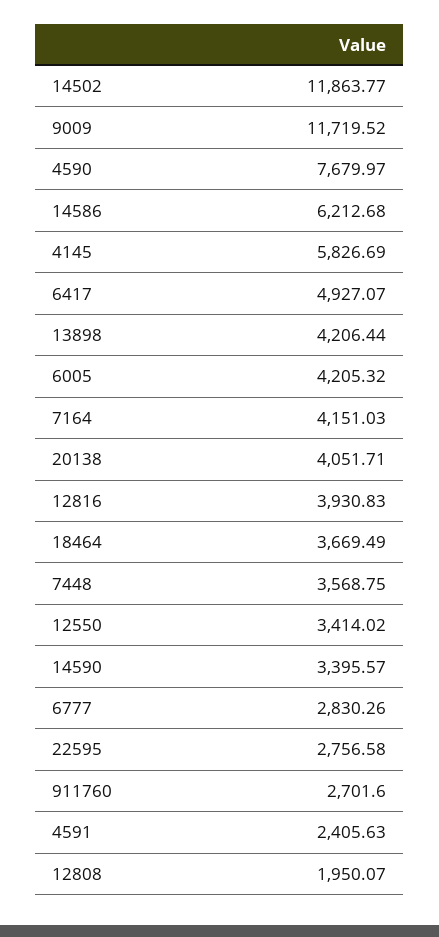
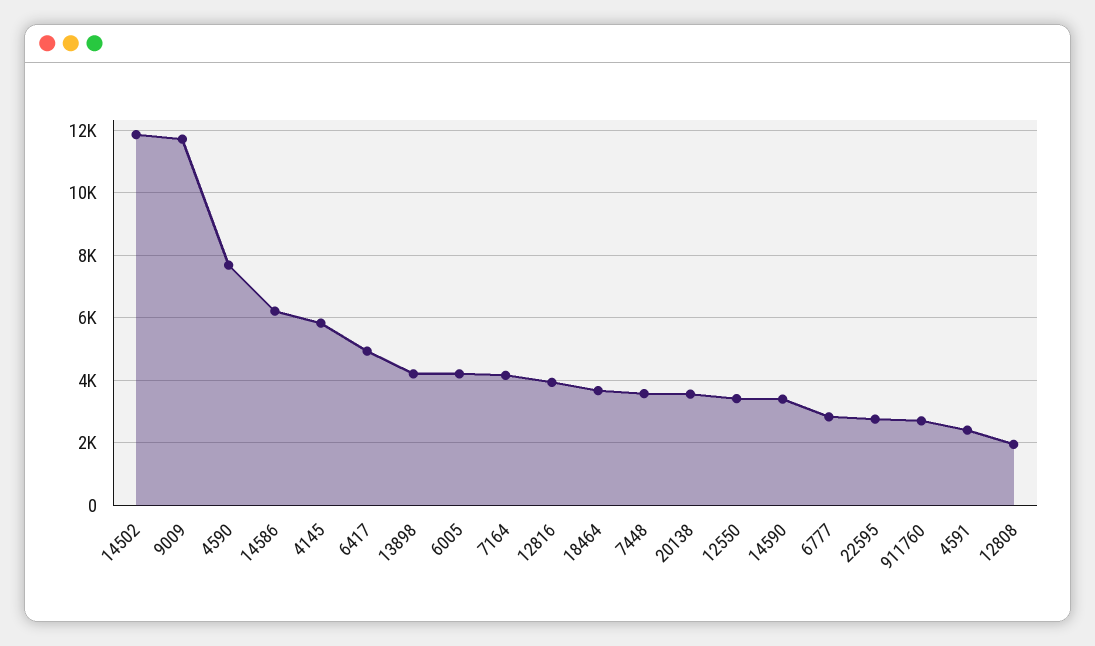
  {
    "14502": 11863.77,
    "9009": 11719.52,
    "4590": 7679.97,
    "14586": 6212.68,
    "4145": 5826.69,
    "6417": 4927.07,
    "13898": 4206.44,
    "6005": 4205.32,
    "7164": 4151.03,
-   "20138": 4051.71,
+   "20138": 3600,
    "12816": 3930.83,
    "18464": 3669.49,
    "7448": 3568.75,
    "12550": 3414.02,
    "14590": 3395.57,
    "6777": 2830.26,
    "22595": 2756.58,
    "911760": 2701.6,
    "4591": 2405.63,
    "12808": 1950.07
  }

